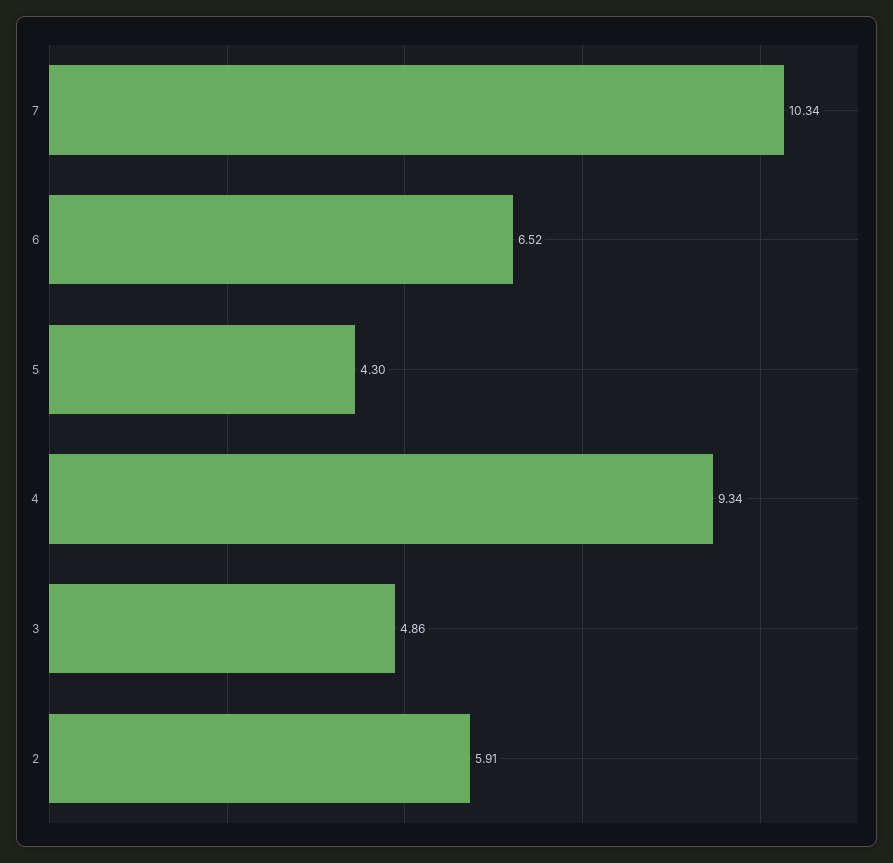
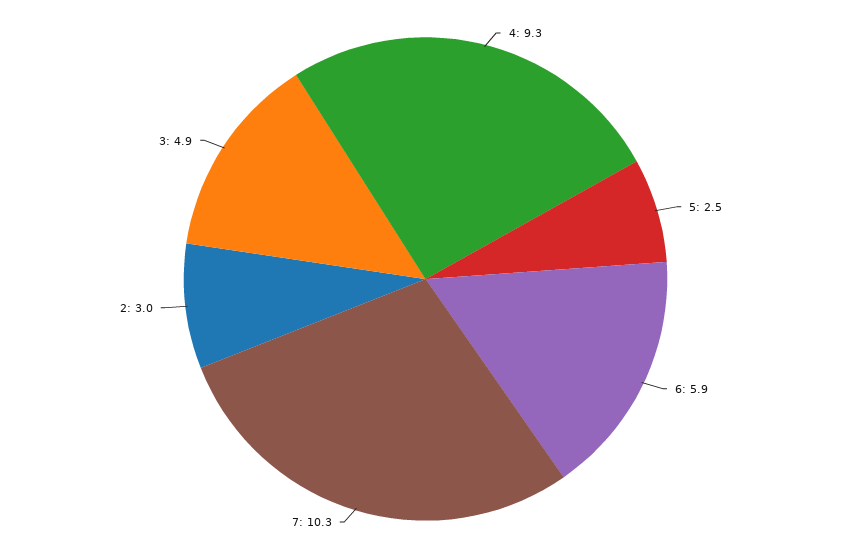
  {
    "7": 10.34,
-   "6": 6.52,
+   "6": 5.9,
-   "5": 4.3,
+   "5": 2.5,
    "4": 9.34,
    "3": 4.86,
-   "2": 5.91
+   "2": 3
  }

